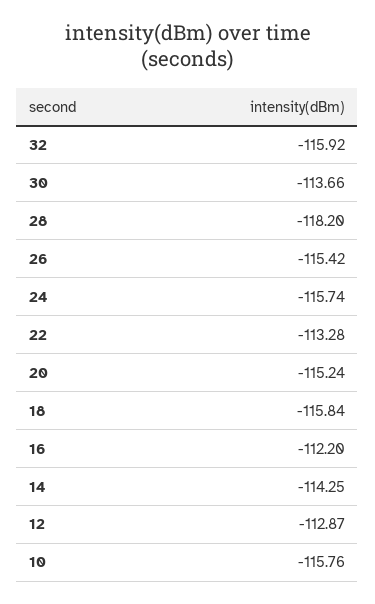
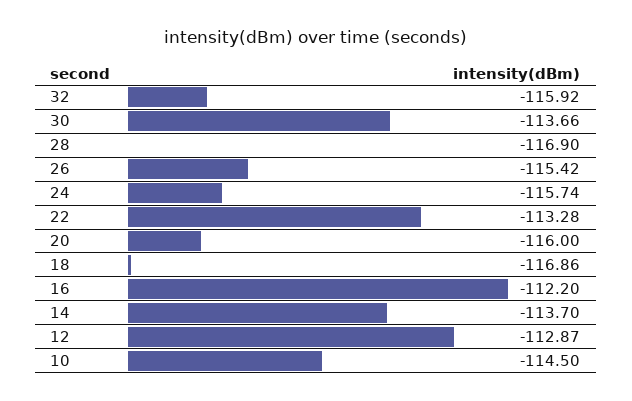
  {
    "32": -115.92,
    "30": -113.66,
-   "28": -118.2,
+   "28": -116.9,
    "26": -115.42,
    "24": -115.74,
    "22": -113.28,
-   "20": -115.24,
+   "20": -116,
-   "18": -115.84,
+   "18": -116.86,
    "16": -112.2,
-   "14": -114.25,
+   "14": -113.7,
    "12": -112.87,
-   "10": -115.76
+   "10": -114.5
  }

